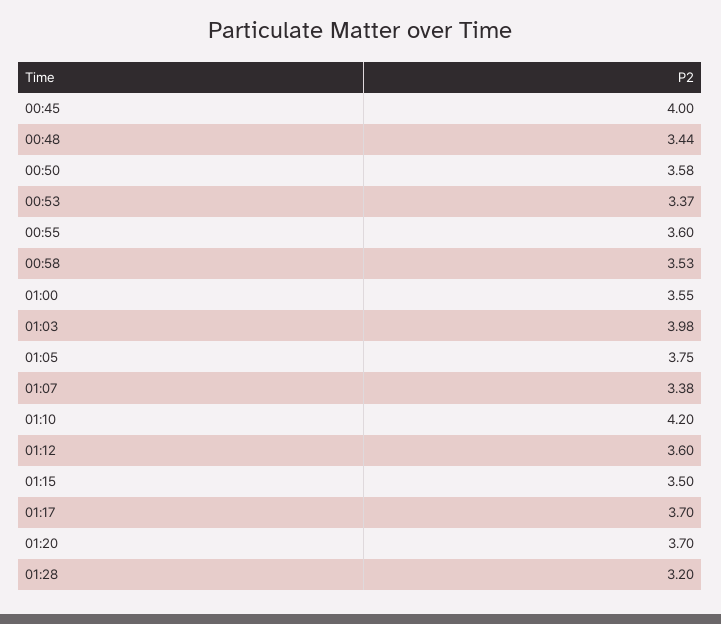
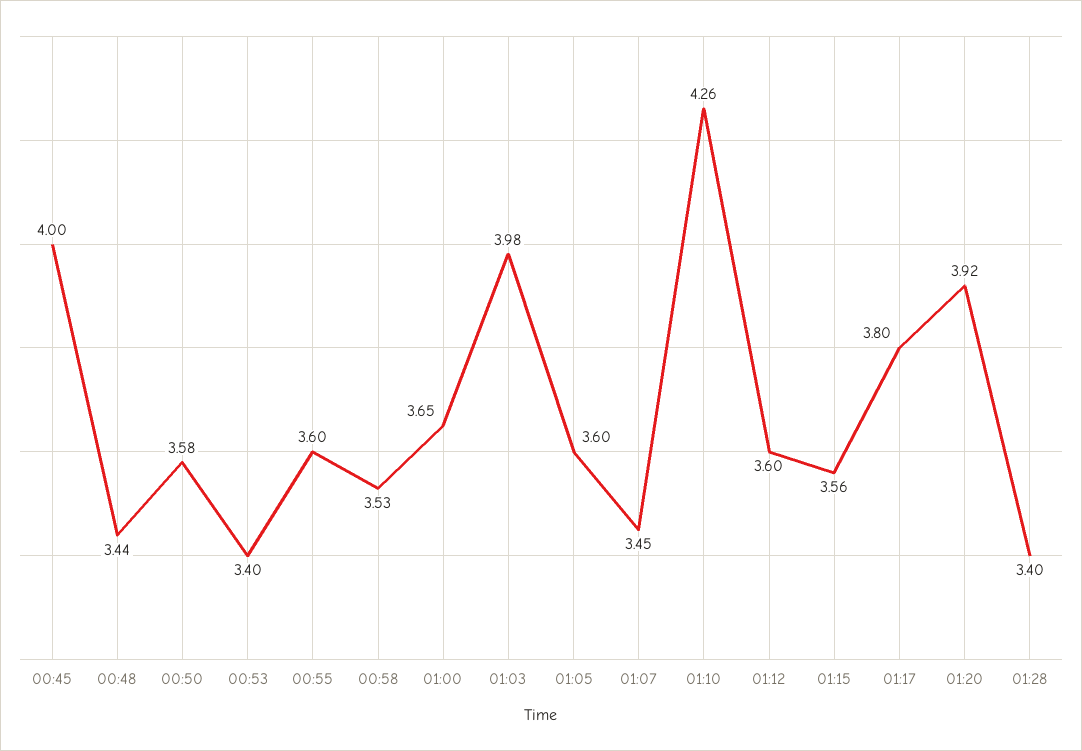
  {
    "00:45": 4,
    "00:48": 3.44,
    "00:50": 3.58,
-   "00:53": 3.37,
+   "00:53": 3.4,
    "00:55": 3.6,
    "00:58": 3.53,
-   "01:00": 3.55,
+   "01:00": 3.65,
    "01:03": 3.98,
-   "01:05": 3.75,
+   "01:05": 3.6,
-   "01:07": 3.38,
+   "01:07": 3.45,
-   "01:10": 4.2,
+   "01:10": 4.26,
    "01:12": 3.6,
-   "01:15": 3.5,
+   "01:15": 3.56,
-   "01:17": 3.7,
+   "01:17": 3.8,
-   "01:20": 3.7,
+   "01:20": 3.92,
-   "01:28": 3.2
+   "01:28": 3.4
  }

